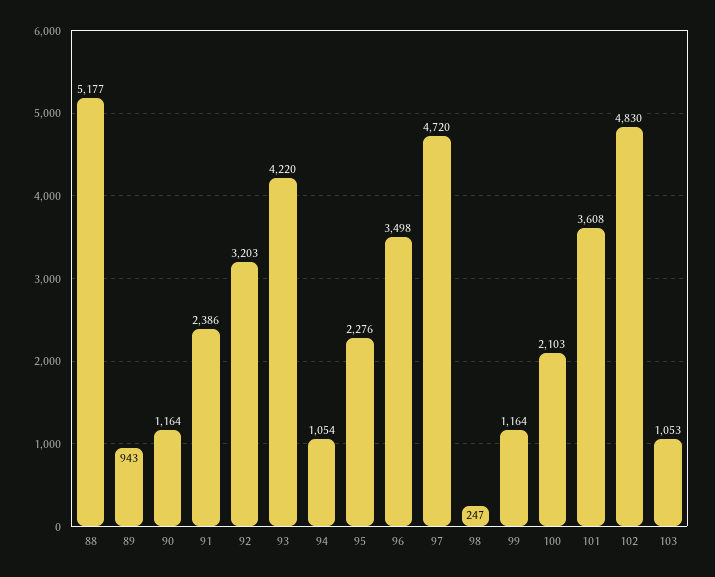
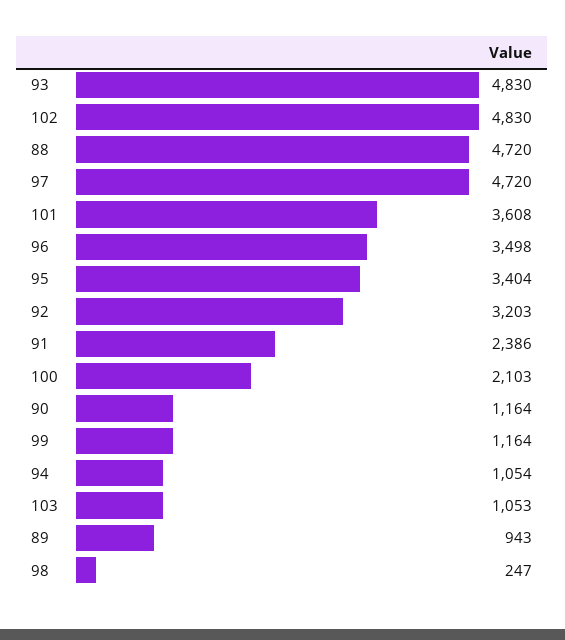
  {
-   "88": 5177,
+   "88": 4720,
    "89": 943,
    "90": 1164,
    "91": 2386,
    "92": 3203,
-   "93": 4220,
+   "93": 4830,
    "94": 1054,
-   "95": 2276,
+   "95": 3404,
    "96": 3498,
    "97": 4720,
    "98": 247,
    "99": 1164,
    "100": 2103,
    "101": 3608,
    "102": 4830,
    "103": 1053
  }

